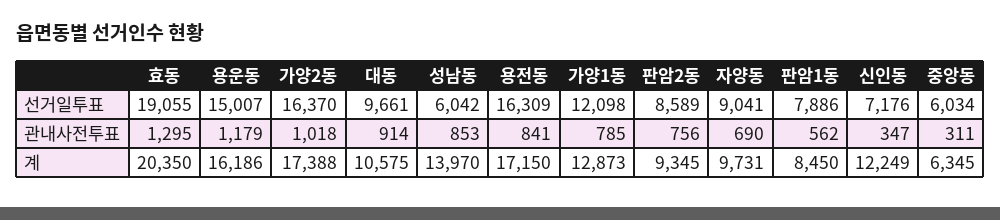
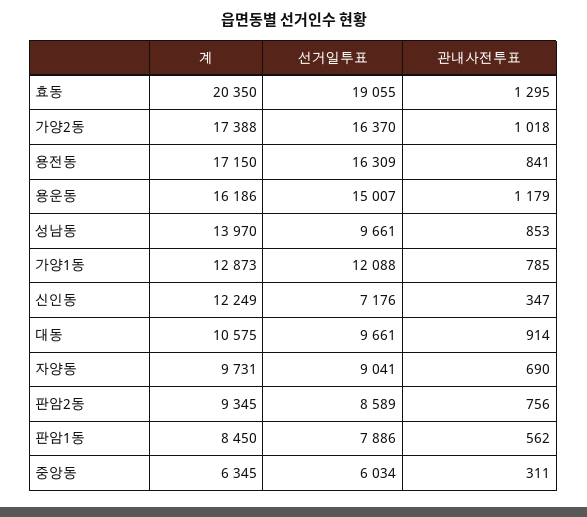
  {
    "효동": {
      "선거일투표": 19055,
      "관내사전투표": 1295,
      "계": 20350
    },
    "용운동": {
      "선거일투표": 15007,
      "관내사전투표": 1179,
      "계": 16186
    },
    "가양2동": {
      "선거일투표": 16370,
      "관내사전투표": 1018,
      "계": 17388
    },
    "대동": {
      "선거일투표": 9661,
      "관내사전투표": 914,
      "계": 10575
    },
    "성남동": {
-     "선거일투표": 6042,
+     "선거일투표": 9661,
      "관내사전투표": 853,
      "계": 13970
    },
    "용전동": {
      "선거일투표": 16309,
      "관내사전투표": 841,
      "계": 17150
    },
    "가양1동": {
-     "선거일투표": 12098,
+     "선거일투표": 12088,
      "관내사전투표": 785,
      "계": 12873
    },
    "판암2동": {
      "선거일투표": 8589,
      "관내사전투표": 756,
      "계": 9345
    },
    "자양동": {
      "선거일투표": 9041,
      "관내사전투표": 690,
      "계": 9731
    },
    "판암1동": {
      "선거일투표": 7886,
      "관내사전투표": 562,
      "계": 8450
    },
    "신인동": {
      "선거일투표": 7176,
      "관내사전투표": 347,
      "계": 12249
    },
    "중앙동": {
      "선거일투표": 6034,
      "관내사전투표": 311,
      "계": 6345
    }
  }

